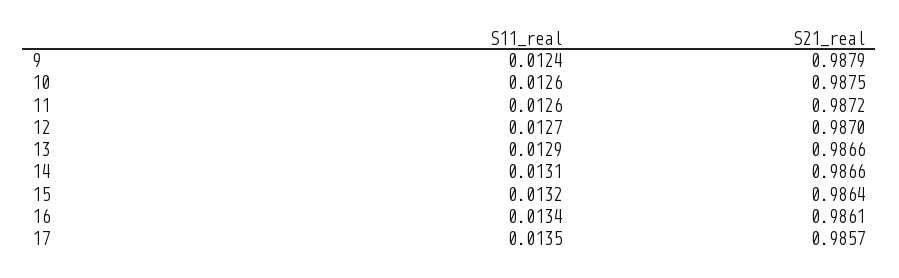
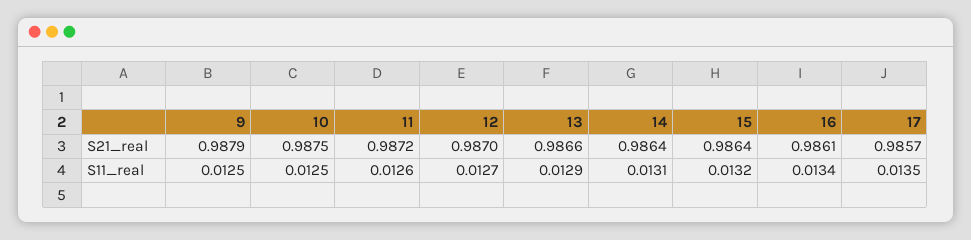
  {
    "S11_real": {
-     "9": 0.0124,
+     "9": 0.0125,
-     "10": 0.0126,
+     "10": 0.0125,
      "11": 0.0126,
      "12": 0.0127,
      "13": 0.0129,
      "14": 0.0131,
      "15": 0.0132,
      "16": 0.0134,
      "17": 0.0135
    },
    "S21_real": {
      "9": 0.9879,
      "10": 0.9875,
      "11": 0.9872,
      "12": 0.987,
      "13": 0.9866,
-     "14": 0.9866,
+     "14": 0.9864,
      "15": 0.9864,
      "16": 0.9861,
      "17": 0.9857
    }
  }

